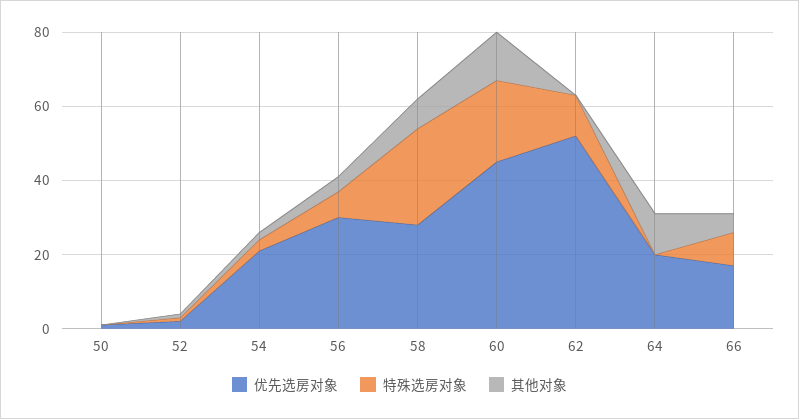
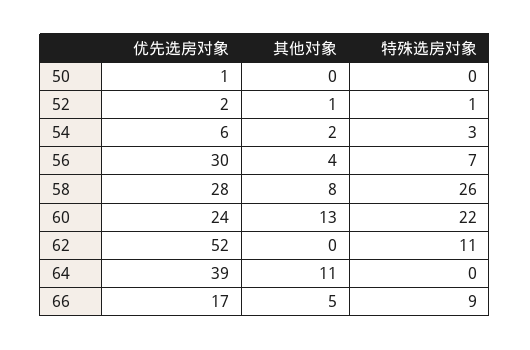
  {
    "优先选房对象": {
      "50": 1,
      "52": 2,
-     "54": 20,
+     "54": 6,
      "56": 30,
      "58": 28,
-     "60": 45,
+     "60": 24,
      "62": 52,
-     "64": 20,
+     "64": 39,
      "66": 17
    },
    "特殊选房对象": {
      "50": 0,
      "52": 1,
      "54": 3,
      "56": 7,
      "58": 26,
      "60": 22,
      "62": 11,
      "64": 0,
      "66": 9
    },
    "其他对象": {
      "50": 0,
      "52": 1,
      "54": 2,
      "56": 4,
      "58": 8,
      "60": 13,
      "62": 0,
      "64": 11,
      "66": 5
    }
  }

